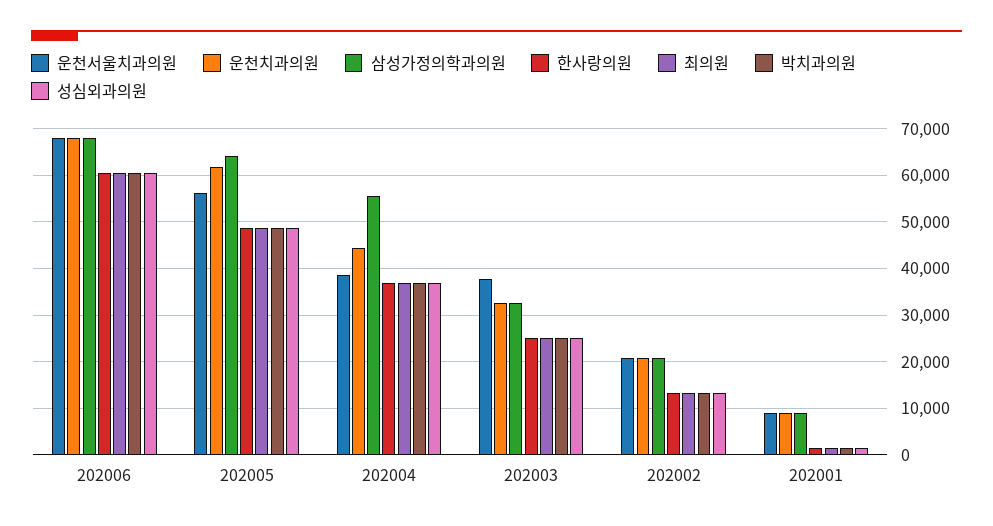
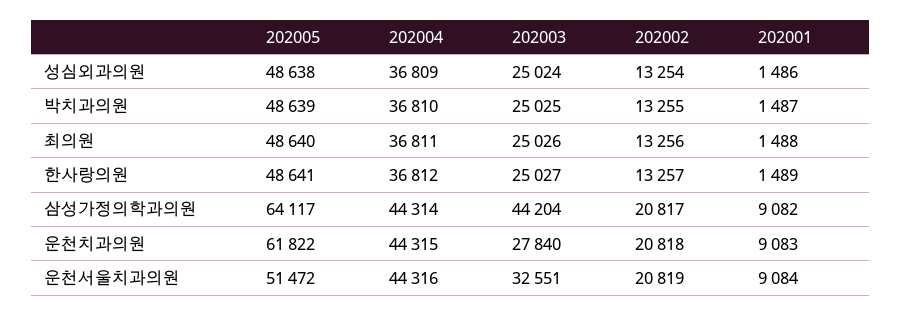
  {
    "운천서울치과의원": {
-     "202006": 68000,
-     "202005": 56000,
+     "202005": 51472,
-     "202004": 38000,
+     "202004": 44316,
-     "202003": 38000,
+     "202003": 32551,
      "202002": 20819,
      "202001": 9084
    },
    "운천치과의원": {
-     "202006": 68000,
      "202005": 61822,
      "202004": 44315,
-     "202003": 32000,
+     "202003": 27840,
      "202002": 20818,
      "202001": 9083
    },
    "삼성가정의학과의원": {
-     "202006": 68000,
      "202005": 64117,
-     "202004": 56000,
+     "202004": 44314,
-     "202003": 32000,
+     "202003": 44204,
      "202002": 20817,
      "202001": 9082
    },
    "한사랑의원": {
-     "202006": 60000,
      "202005": 48641,
      "202004": 36812,
      "202003": 25027,
      "202002": 13257,
      "202001": 1489
    },
    "최의원": {
-     "202006": 60000,
      "202005": 48640,
      "202004": 36811,
      "202003": 25026,
      "202002": 13256,
      "202001": 1488
    },
    "박치과의원": {
-     "202006": 60000,
      "202005": 48639,
      "202004": 36810,
      "202003": 25025,
      "202002": 13255,
      "202001": 1487
    },
    "성심외과의원": {
-     "202006": 60000,
      "202005": 48638,
      "202004": 36809,
      "202003": 25024,
      "202002": 13254,
      "202001": 1486
    }
  }

